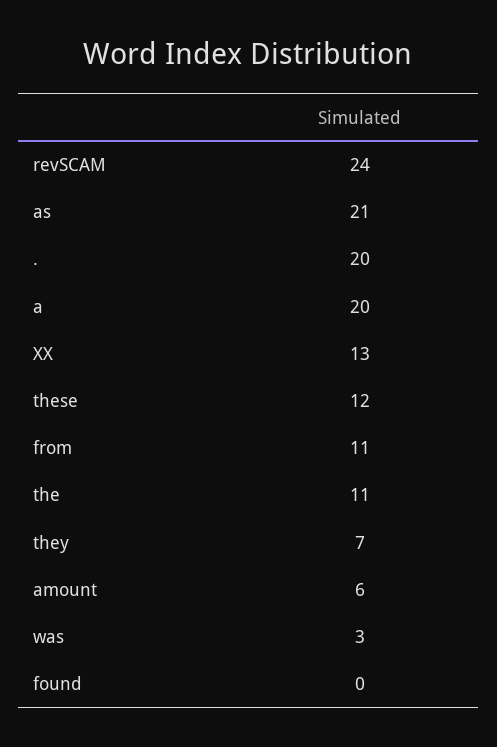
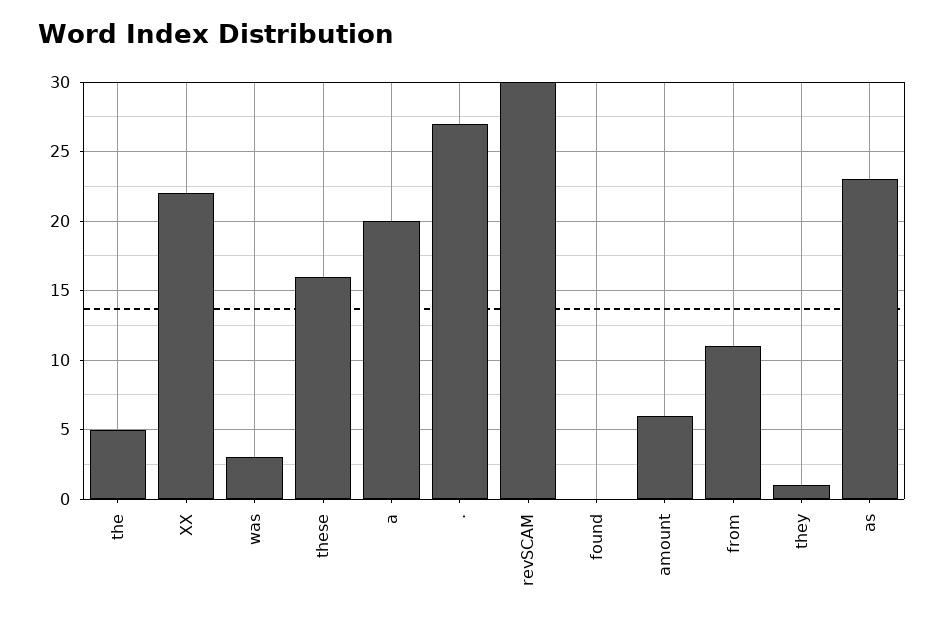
  {
-   "revSCAM": 24,
+   "revSCAM": 30,
-   "as": 21,
+   "as": 23,
-   ".": 20,
+   ".": 27,
    "a": 20,
-   "XX": 13,
+   "XX": 22,
-   "these": 12,
+   "these": 16,
    "from": 11,
-   "the": 11,
+   "the": 5,
-   "they": 7,
+   "they": 1,
    "amount": 6,
    "was": 3,
    "found": 0
  }

